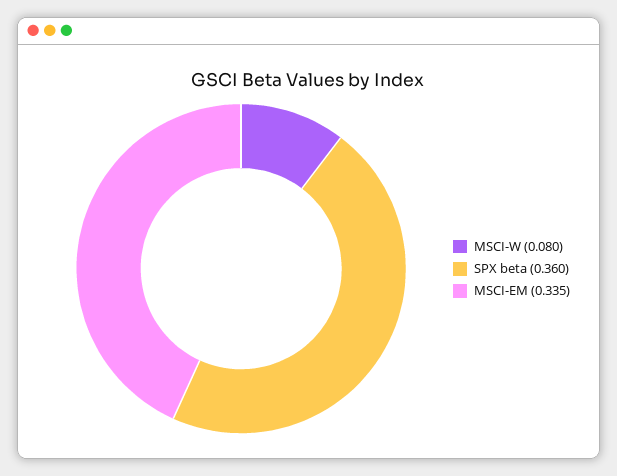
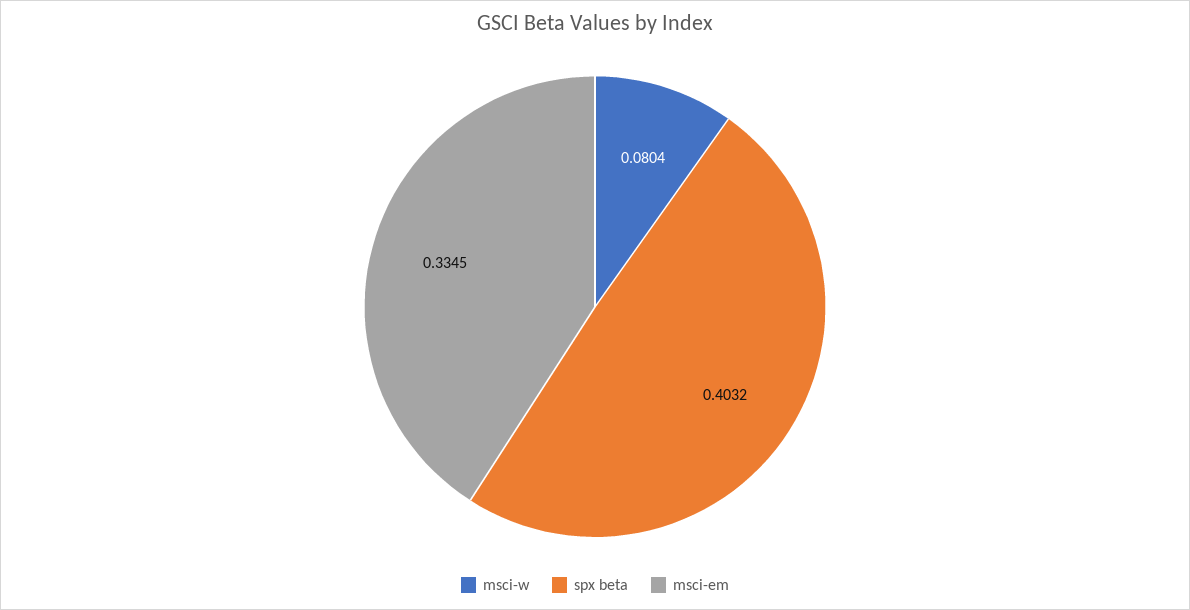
  {
    "MSCI-W": 0.0804,
-   "SPX beta": 0.36,
+   "SPX beta": 0.4032,
    "MSCI-EM": 0.3345
  }

